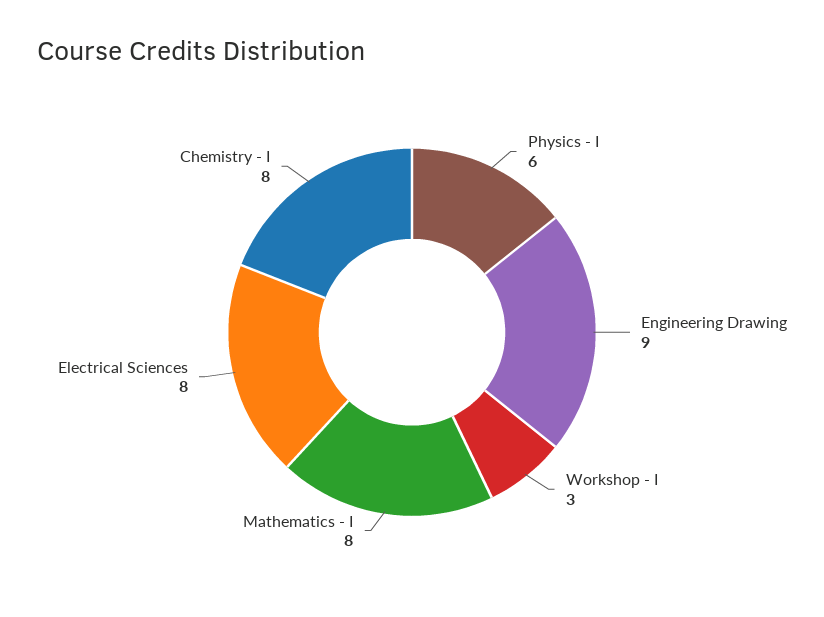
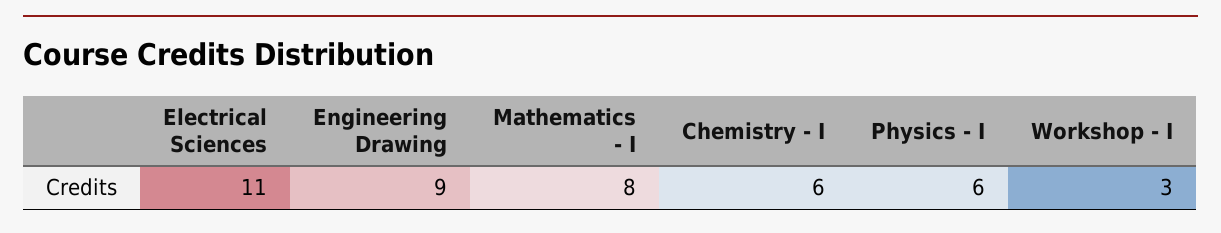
  {
    "Physics - I": 6,
    "Engineering Drawing": 9,
    "Workshop - I": 3,
    "Mathematics - I": 8,
-   "Electrical Sciences": 8,
+   "Electrical Sciences": 11,
-   "Chemistry - I": 8
+   "Chemistry - I": 6
  }

